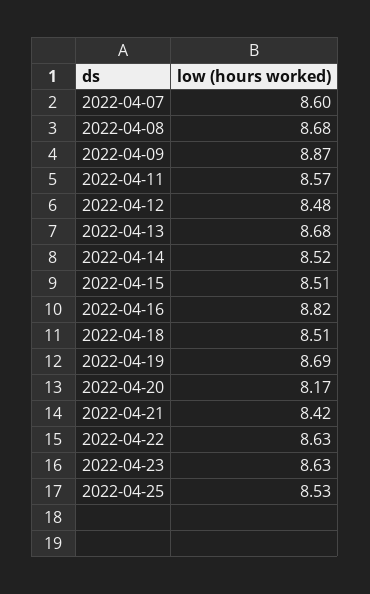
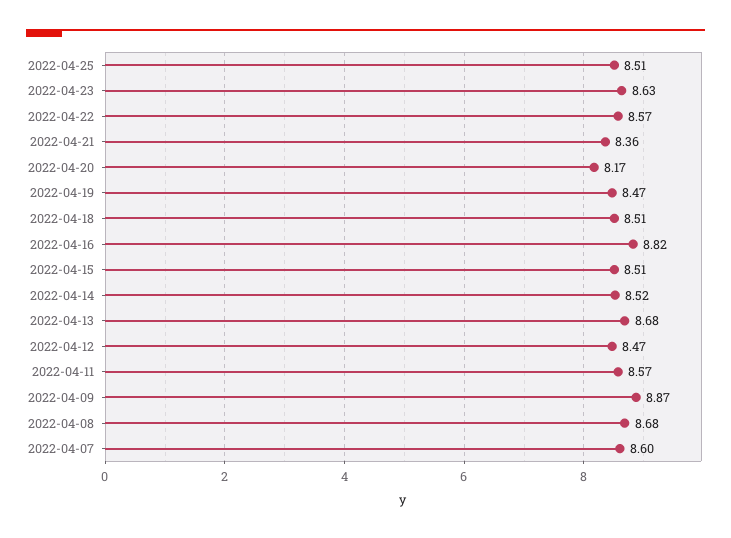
  {
    "2022-04-07": 8.6,
    "2022-04-08": 8.68,
    "2022-04-09": 8.87,
    "2022-04-11": 8.57,
-   "2022-04-12": 8.48,
+   "2022-04-12": 8.47,
    "2022-04-13": 8.68,
    "2022-04-14": 8.52,
    "2022-04-15": 8.51,
    "2022-04-16": 8.82,
    "2022-04-18": 8.51,
-   "2022-04-19": 8.69,
+   "2022-04-19": 8.47,
    "2022-04-20": 8.17,
-   "2022-04-21": 8.42,
+   "2022-04-21": 8.36,
-   "2022-04-22": 8.63,
+   "2022-04-22": 8.57,
    "2022-04-23": 8.63,
-   "2022-04-25": 8.53
+   "2022-04-25": 8.51
  }

